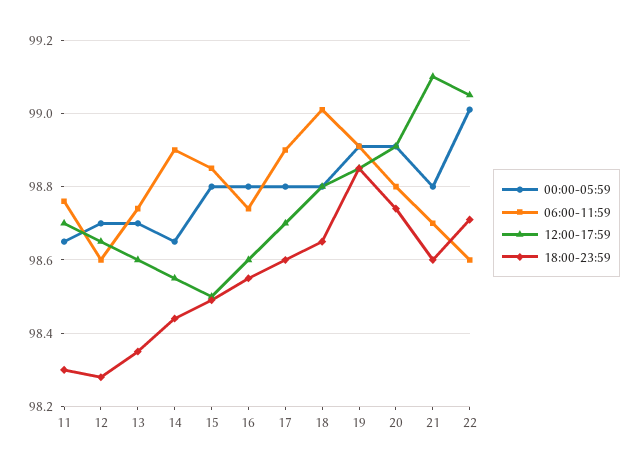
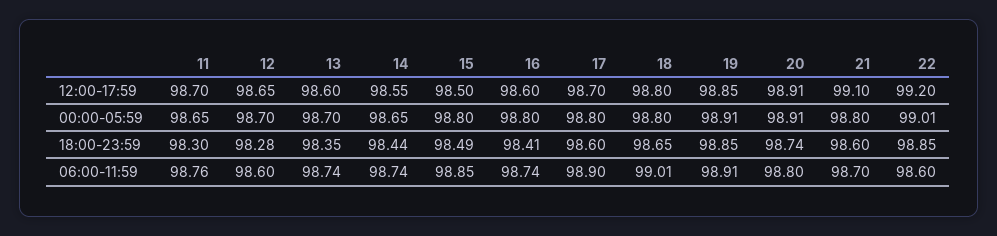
  {
    "00:00-05:59": {
      "11": 98.65,
      "12": 98.7,
      "13": 98.7,
      "14": 98.65,
      "15": 98.8,
      "16": 98.8,
      "17": 98.8,
      "18": 98.8,
      "19": 98.91,
      "20": 98.91,
      "21": 98.8,
      "22": 99.01
    },
    "06:00-11:59": {
      "11": 98.76,
      "12": 98.6,
      "13": 98.74,
-     "14": 98.9,
+     "14": 98.74,
      "15": 98.85,
      "16": 98.74,
      "17": 98.9,
      "18": 99.01,
      "19": 98.91,
      "20": 98.8,
      "21": 98.7,
      "22": 98.6
    },
    "12:00-17:59": {
      "11": 98.7,
      "12": 98.65,
      "13": 98.6,
      "14": 98.55,
      "15": 98.5,
      "16": 98.6,
      "17": 98.7,
      "18": 98.8,
      "19": 98.85,
      "20": 98.91,
      "21": 99.1,
-     "22": 99.05
+     "22": 99.2
    },
    "18:00-23:59": {
      "11": 98.3,
      "12": 98.28,
      "13": 98.35,
      "14": 98.44,
      "15": 98.49,
-     "16": 98.55,
+     "16": 98.41,
      "17": 98.6,
      "18": 98.65,
      "19": 98.85,
      "20": 98.74,
      "21": 98.6,
-     "22": 98.7
+     "22": 98.85
    }
  }

